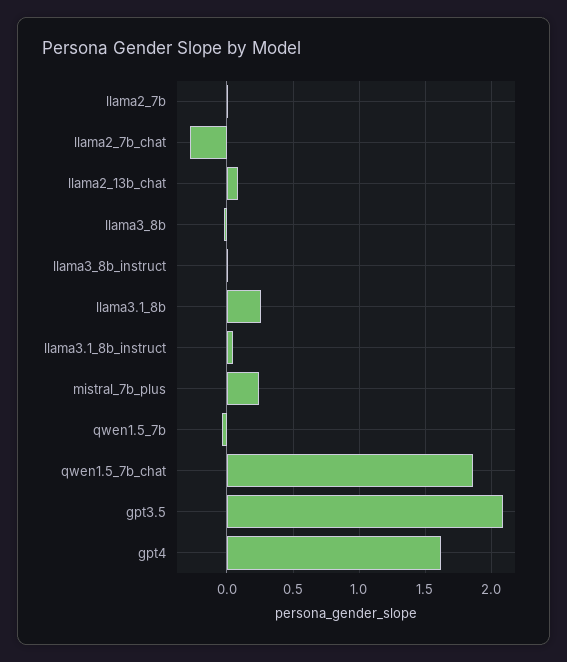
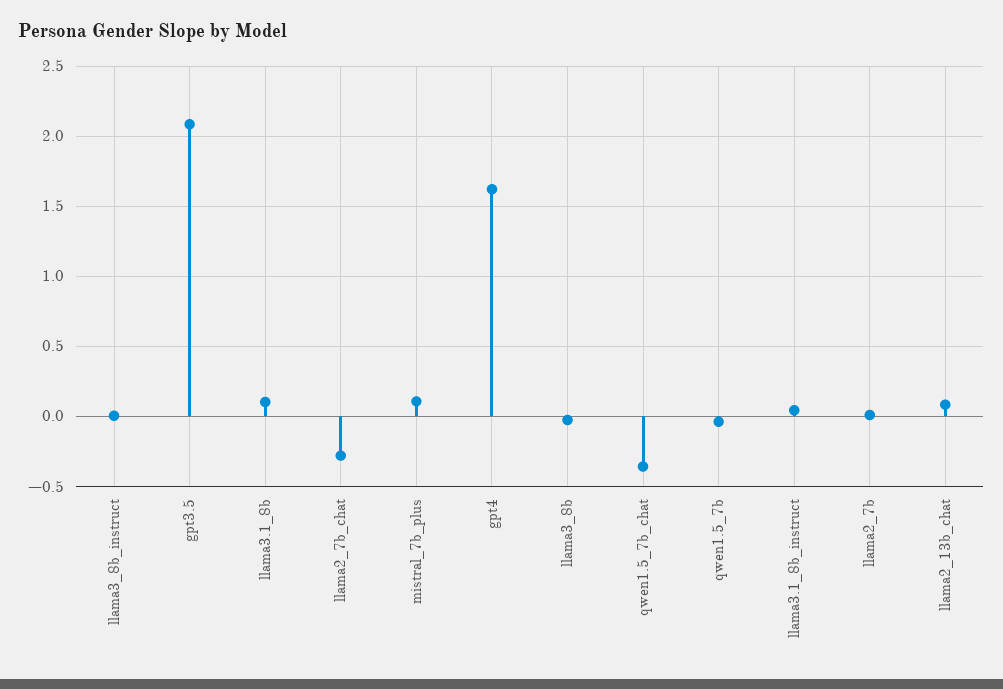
  {
    "llama2_7b": 0,
    "llama2_7b_chat": -0.3,
    "llama2_13b_chat": 0.1,
    "llama3_8b": -0.05,
    "llama3_8b_instruct": 0,
-   "llama3.1_8b": 0.25,
+   "llama3.1_8b": 0.1,
    "llama3.1_8b_instruct": 0.05,
-   "mistral_7b_plus": 0.25,
+   "mistral_7b_plus": 0.1,
    "qwen1.5_7b": -0.05,
-   "qwen1.5_7b_chat": 1.85,
+   "qwen1.5_7b_chat": -0.35,
    "gpt3.5": 2.1,
    "gpt4": 1.6
  }

